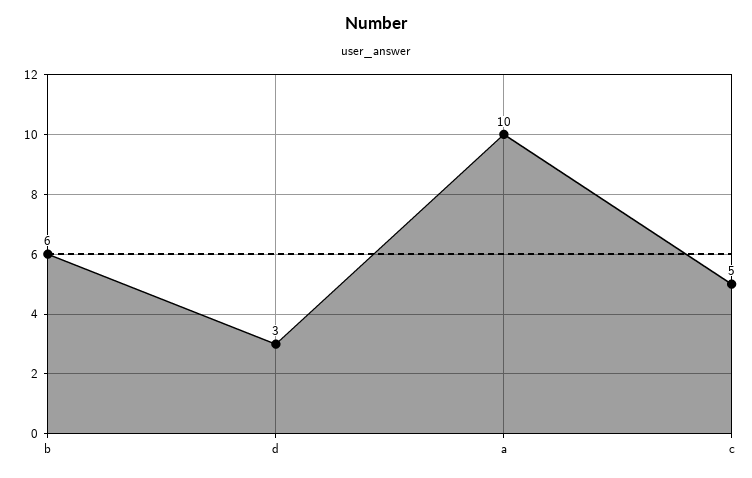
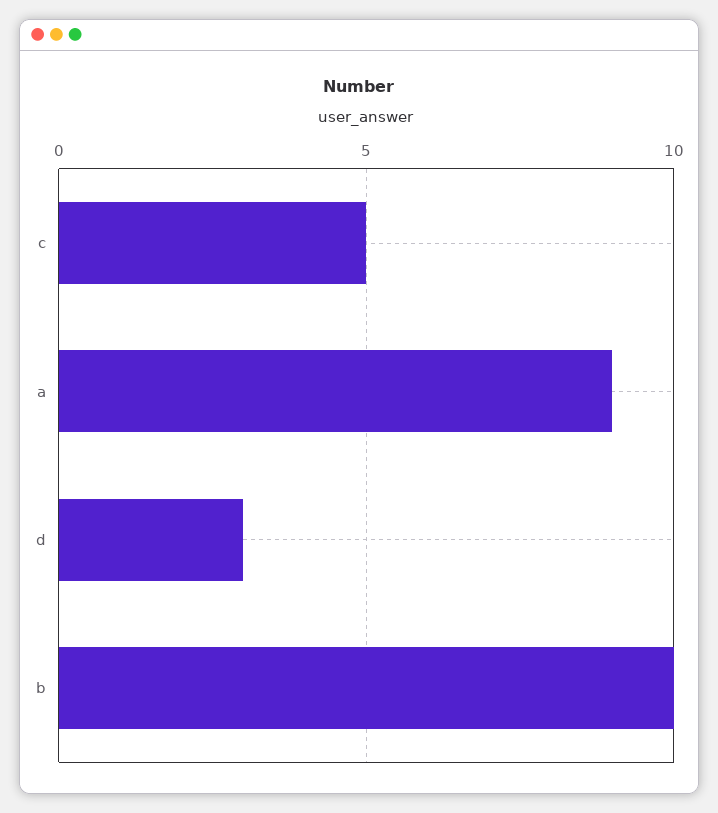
  {
-   "b": 6,
+   "b": 10,
    "d": 3,
-   "a": 10,
+   "a": 9,
    "c": 5
  }

